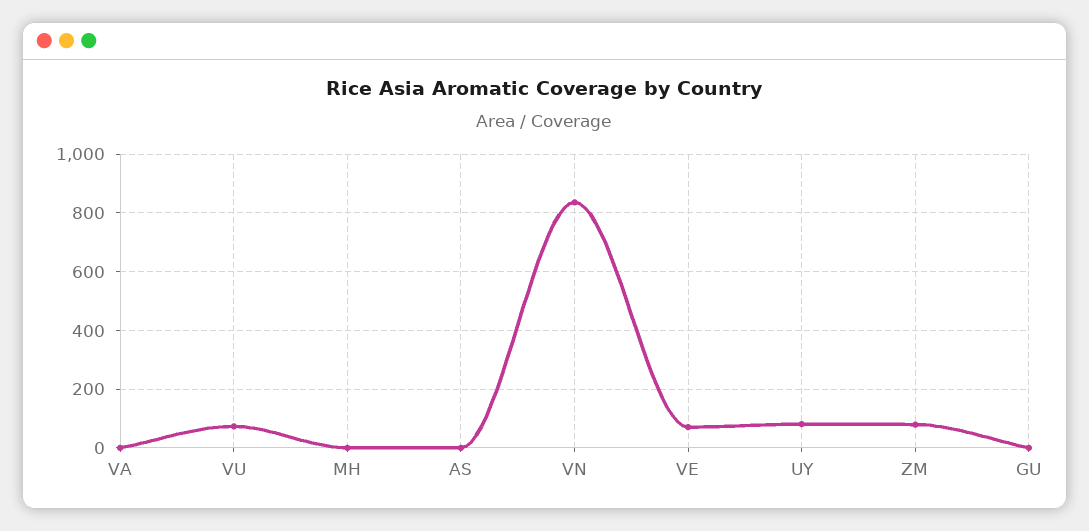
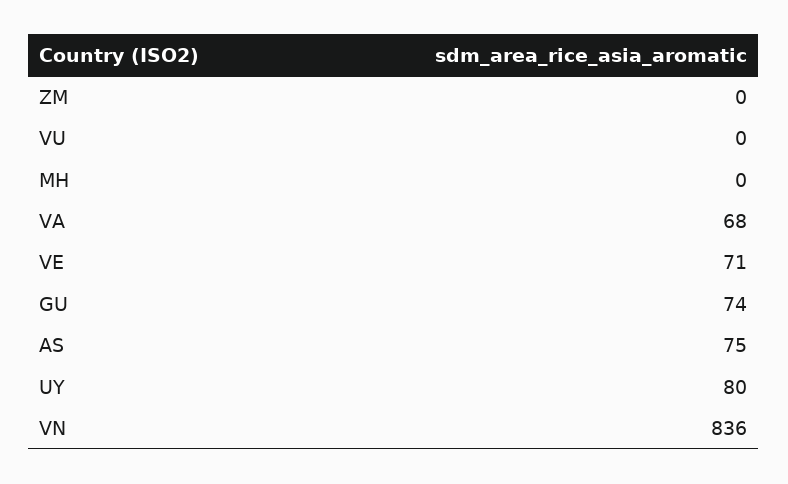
  {
-   "VA": 0,
+   "VA": 68,
-   "VU": 75,
+   "VU": 0,
    "MH": 0,
-   "AS": 0,
+   "AS": 75,
    "VN": 836,
    "VE": 71,
    "UY": 80,
-   "ZM": 75,
+   "ZM": 0,
-   "GU": 0
+   "GU": 74
  }

